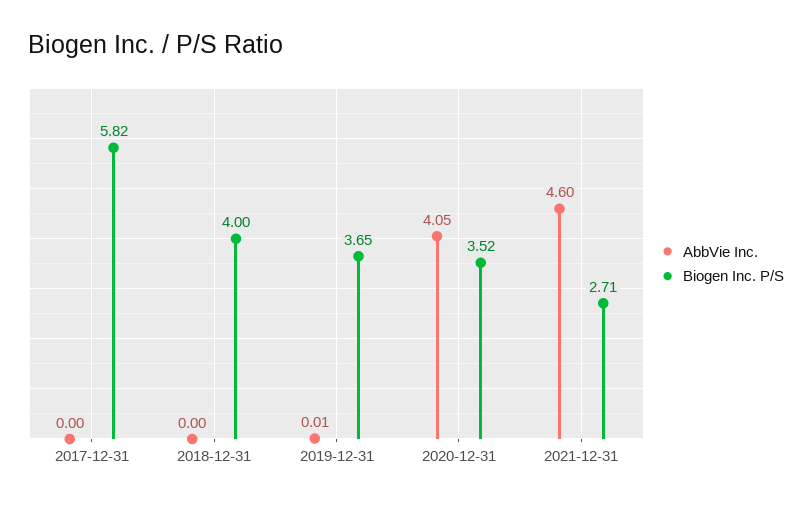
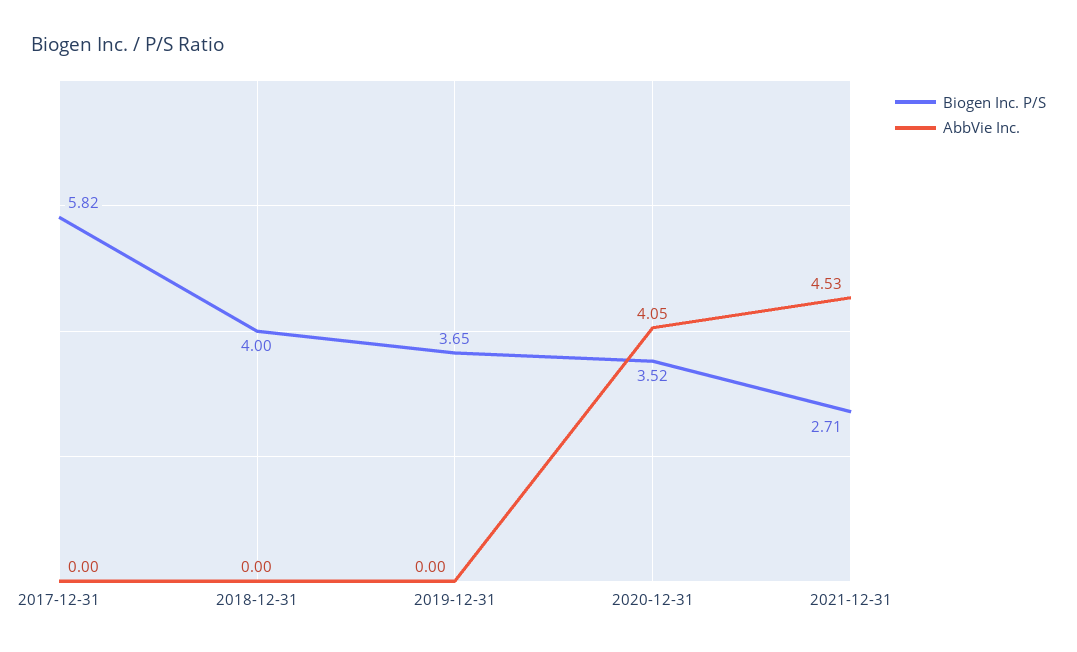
  {
    "AbbVie Inc.": {
      "2017-12-31": 0,
      "2018-12-31": 0,
-     "2019-12-31": 0.01,
+     "2019-12-31": 0,
      "2020-12-31": 4.05,
-     "2021-12-31": 4.6
+     "2021-12-31": 4.53
    },
    "Biogen Inc. P/S": {
      "2017-12-31": 5.82,
      "2018-12-31": 4,
      "2019-12-31": 3.65,
      "2020-12-31": 3.52,
      "2021-12-31": 2.71
    }
  }

